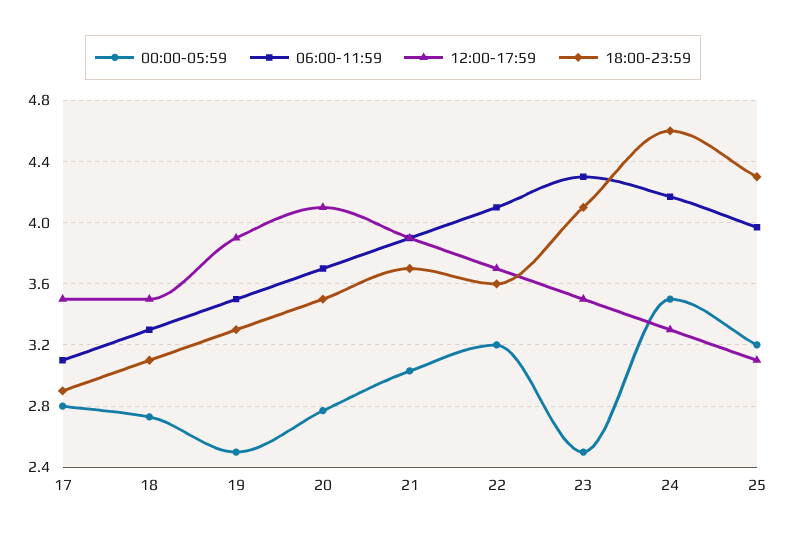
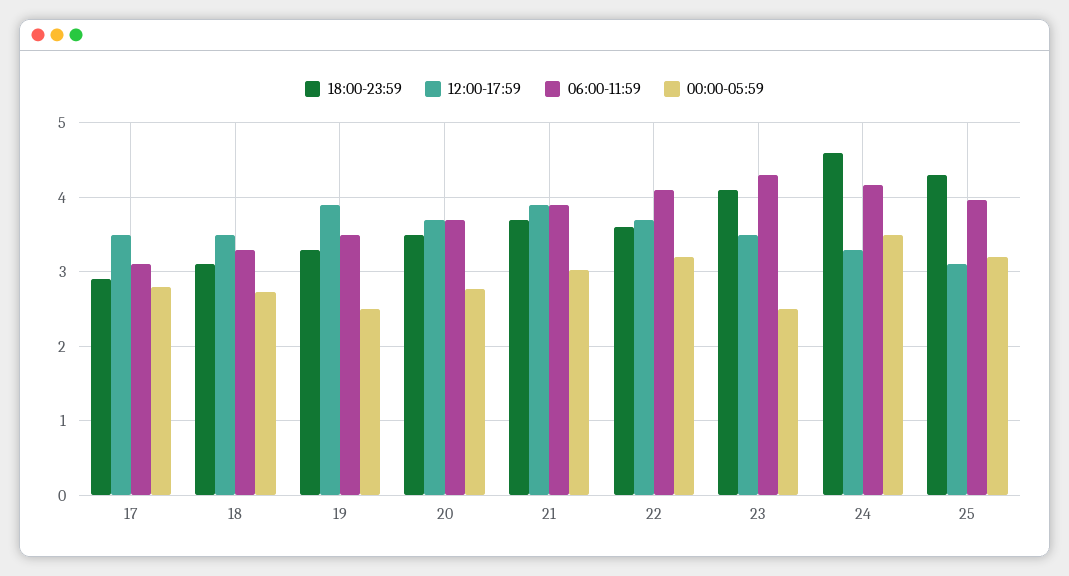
  {
    "00:00-05:59": {
      "17": 2.8,
      "18": 2.75,
      "19": 2.5,
      "20": 2.75,
      "21": 3.05,
      "22": 3.2,
      "23": 2.5,
      "24": 3.5,
      "25": 3.2
    },
    "06:00-11:59": {
      "17": 3.1,
      "18": 3.3,
      "19": 3.5,
      "20": 3.7,
      "21": 3.9,
      "22": 4.1,
      "23": 4.3,
      "24": 4.15,
      "25": 3.95
    },
    "12:00-17:59": {
      "17": 3.5,
      "18": 3.5,
      "19": 3.9,
-     "20": 4.1,
+     "20": 3.7,
      "21": 3.9,
      "22": 3.7,
      "23": 3.5,
      "24": 3.3,
      "25": 3.1
    },
    "18:00-23:59": {
      "17": 2.9,
      "18": 3.1,
      "19": 3.3,
      "20": 3.5,
      "21": 3.7,
      "22": 3.6,
      "23": 4.1,
      "24": 4.6,
      "25": 4.3
    }
  }

